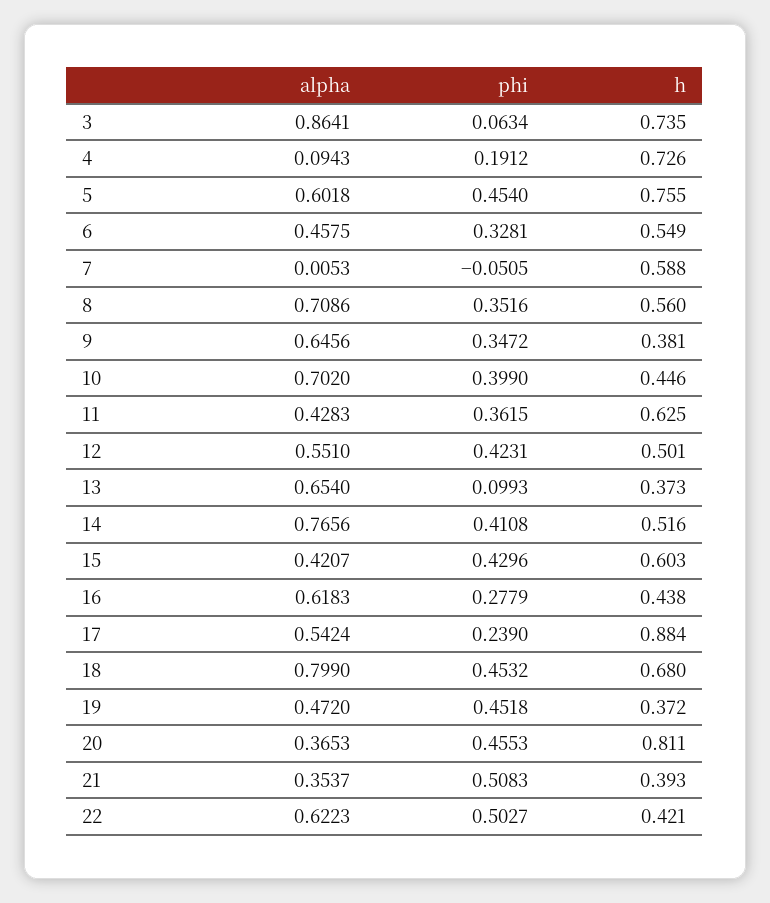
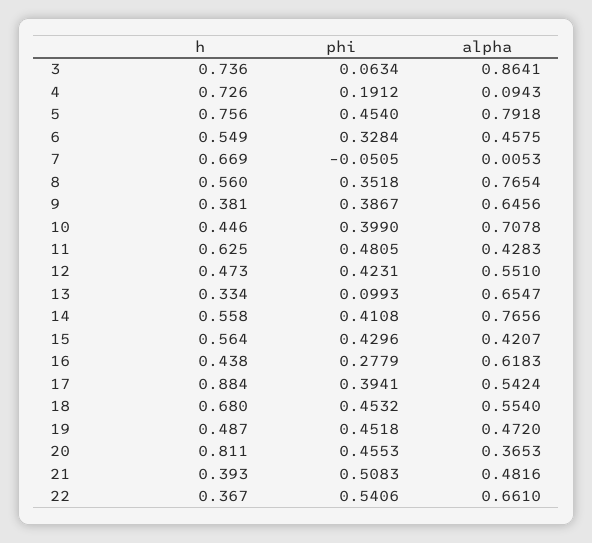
  {
    "alpha": {
      "3": 0.8641,
      "4": 0.0943,
-     "5": 0.6018,
+     "5": 0.7918,
      "6": 0.4575,
      "7": 0.0053,
-     "8": 0.7086,
+     "8": 0.7654,
      "9": 0.6456,
-     "10": 0.702,
+     "10": 0.7078,
      "11": 0.4283,
      "12": 0.551,
-     "13": 0.654,
+     "13": 0.6547,
      "14": 0.7656,
      "15": 0.4207,
      "16": 0.6183,
      "17": 0.5424,
-     "18": 0.799,
+     "18": 0.554,
      "19": 0.472,
      "20": 0.3653,
-     "21": 0.3537,
+     "21": 0.4816,
-     "22": 0.6223
+     "22": 0.661
    },
    "phi": {
      "3": 0.0634,
      "4": 0.1912,
      "5": 0.454,
-     "6": 0.3281,
+     "6": 0.3284,
      "7": -0.0505,
-     "8": 0.3516,
+     "8": 0.3518,
-     "9": 0.3472,
+     "9": 0.3867,
      "10": 0.399,
-     "11": 0.3615,
+     "11": 0.4805,
      "12": 0.4231,
      "13": 0.0993,
      "14": 0.4108,
      "15": 0.4296,
      "16": 0.2779,
-     "17": 0.239,
+     "17": 0.3941,
      "18": 0.4532,
      "19": 0.4518,
      "20": 0.4553,
      "21": 0.5083,
-     "22": 0.5027
+     "22": 0.5406
    },
    "h": {
-     "3": 0.735,
+     "3": 0.736,
      "4": 0.726,
-     "5": 0.755,
+     "5": 0.756,
      "6": 0.549,
-     "7": 0.588,
+     "7": 0.669,
      "8": 0.56,
      "9": 0.381,
      "10": 0.446,
      "11": 0.625,
-     "12": 0.501,
+     "12": 0.473,
-     "13": 0.373,
+     "13": 0.334,
-     "14": 0.516,
+     "14": 0.558,
-     "15": 0.603,
+     "15": 0.564,
      "16": 0.438,
      "17": 0.884,
      "18": 0.68,
-     "19": 0.372,
+     "19": 0.487,
      "20": 0.811,
      "21": 0.393,
-     "22": 0.421
+     "22": 0.367
    }
  }

